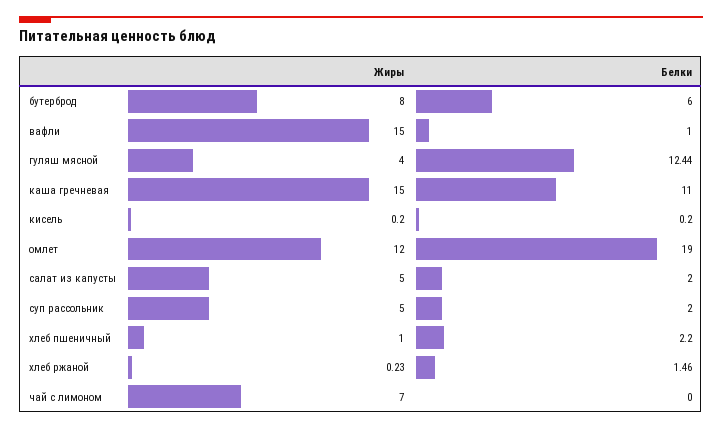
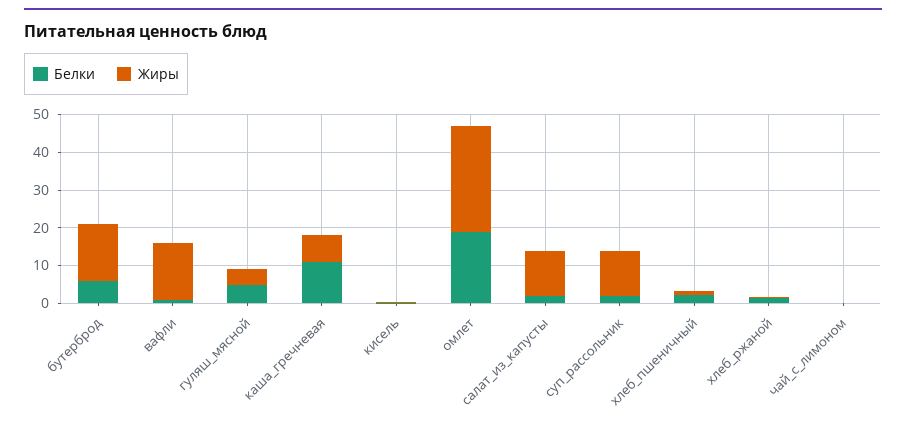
  {
    "Жиры": {
-     "бутерброд": 8,
+     "бутерброд": 15,
      "вафли": 15,
      "гуляш мясной": 4,
-     "каша гречневая": 15,
+     "каша гречневая": 7.5,
      "кисель": 0.2,
-     "омлет": 12,
+     "омлет": 27.5,
-     "салат из капусты": 5,
+     "салат из капусты": 12.5,
-     "суп рассольник": 5,
+     "суп рассольник": 12.5,
      "хлеб пшеничный": 1,
      "хлеб ржаной": 0.23,
-     "чай с лимоном": 7
+     "чай с лимоном": 0
    },
    "Белки": {
      "бутерброд": 6,
      "вафли": 1,
-     "гуляш мясной": 12.44,
+     "гуляш мясной": 5,
      "каша гречневая": 11,
      "кисель": 0.2,
      "омлет": 19,
      "салат из капусты": 2,
      "суп рассольник": 2,
      "хлеб пшеничный": 2.2,
      "хлеб ржаной": 1.46,
      "чай с лимоном": 0
    }
  }

